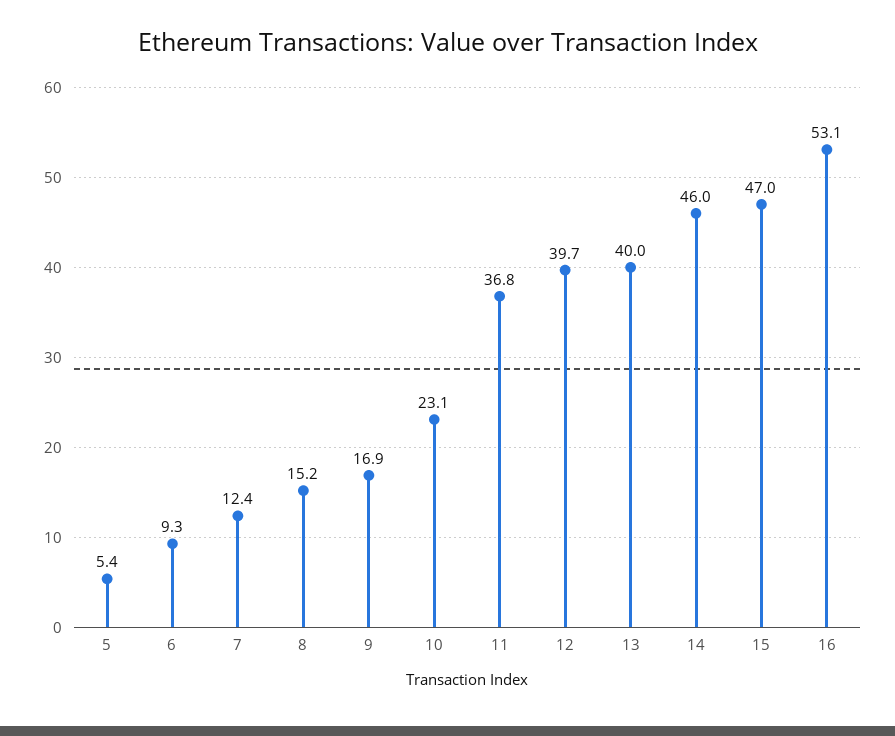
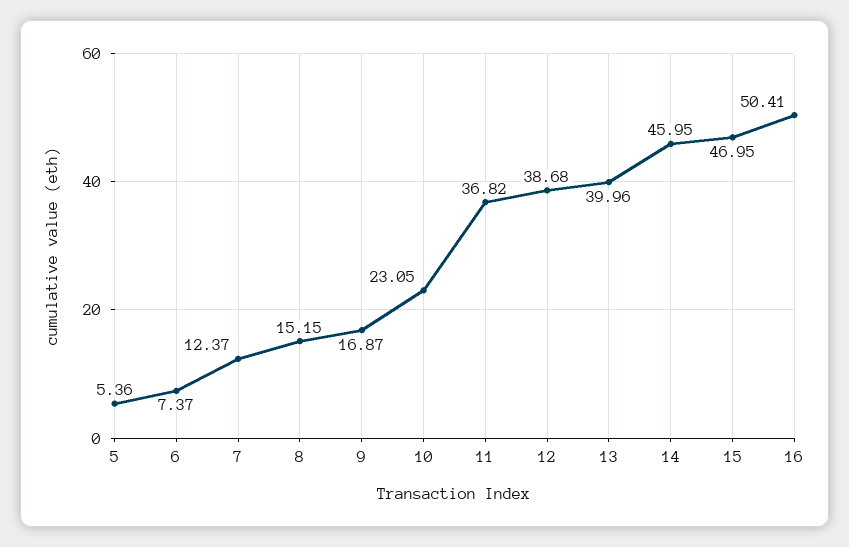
  {
    "5": 5.36,
-   "6": 9.3,
+   "6": 7.37,
    "7": 12.37,
    "8": 15.15,
    "9": 16.87,
    "10": 23.05,
    "11": 36.82,
-   "12": 39.7,
+   "12": 38.68,
    "13": 39.96,
    "14": 45.95,
    "15": 46.95,
-   "16": 53.1
+   "16": 50.41
  }

